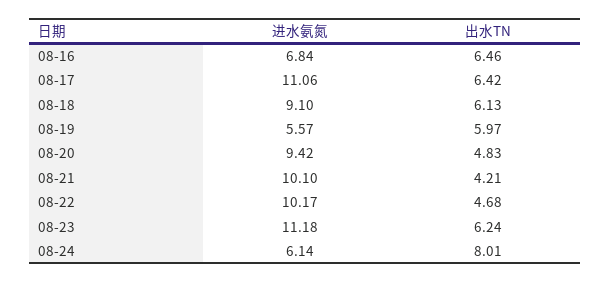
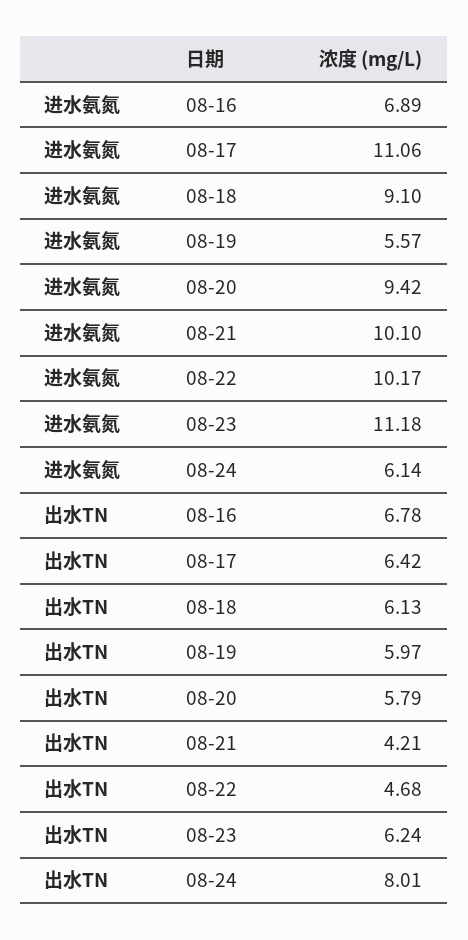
  {
    "进水氨氮": {
-     "08-16": 6.84,
+     "08-16": 6.89,
      "08-17": 11.06,
      "08-18": 9.1,
      "08-19": 5.57,
      "08-20": 9.42,
      "08-21": 10.1,
      "08-22": 10.17,
      "08-23": 11.18,
      "08-24": 6.14
    },
    "出水TN": {
-     "08-16": 6.46,
+     "08-16": 6.78,
      "08-17": 6.42,
      "08-18": 6.13,
      "08-19": 5.97,
-     "08-20": 4.83,
+     "08-20": 5.79,
      "08-21": 4.21,
      "08-22": 4.68,
      "08-23": 6.24,
      "08-24": 8.01
    }
  }

